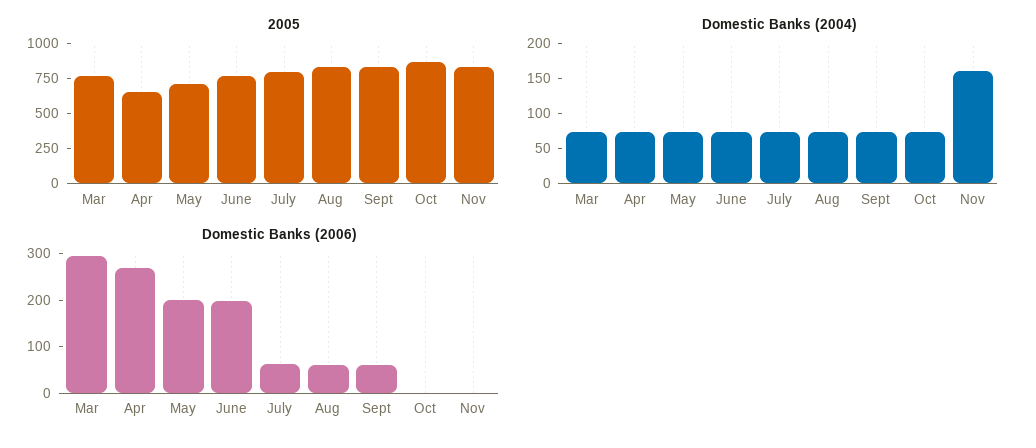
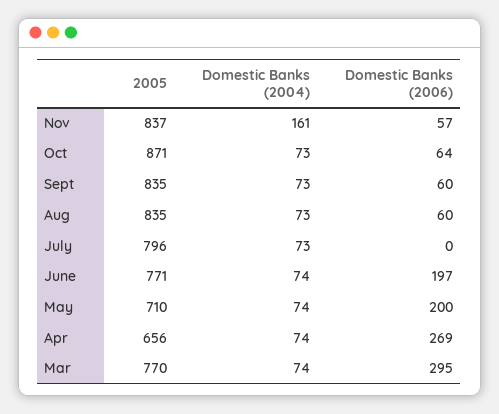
  {
    "2005": {
      "Mar": 770,
      "Apr": 656,
      "May": 710,
      "June": 771,
      "July": 796,
      "Aug": 835,
      "Sept": 835,
      "Oct": 871,
      "Nov": 837
    },
    "Domestic Banks (2004)": {
      "Mar": 74,
      "Apr": 74,
      "May": 74,
      "June": 74,
      "July": 73,
      "Aug": 73,
      "Sept": 73,
      "Oct": 73,
      "Nov": 161
    },
    "Domestic Banks (2006)": {
      "Mar": 295,
      "Apr": 269,
      "May": 200,
      "June": 197,
-     "July": 60,
+     "July": 0,
      "Aug": 60,
      "Sept": 60,
-     "Oct": 0,
+     "Oct": 64,
-     "Nov": 0
+     "Nov": 57
    }
  }

